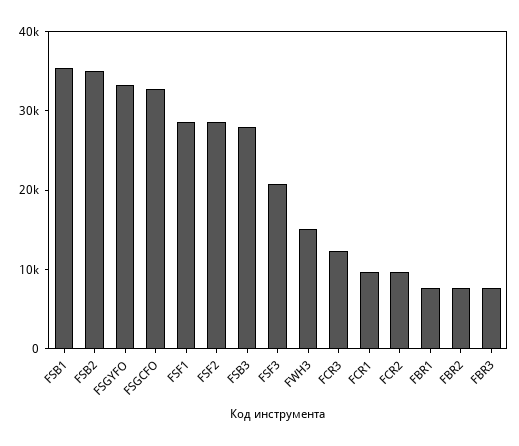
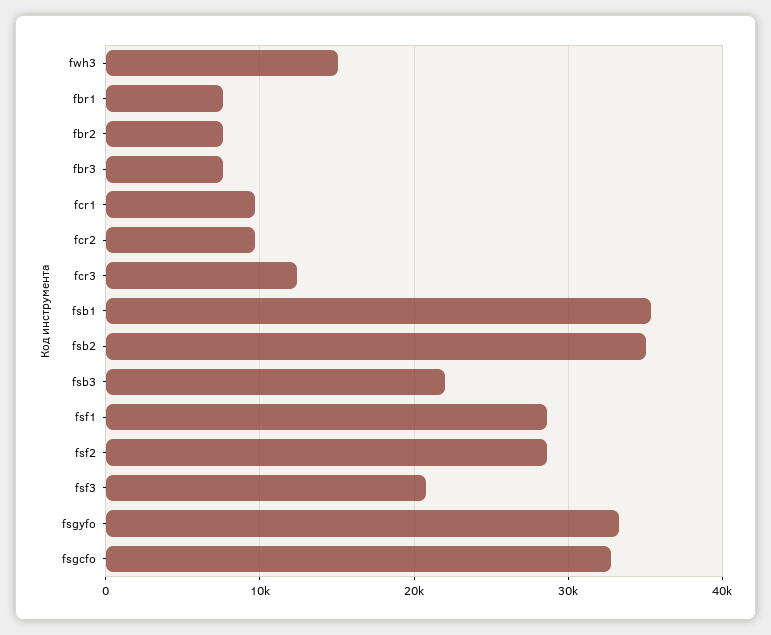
  {
    "FSB1": 35000,
    "FSB2": 35000,
    "FSGYFO": 33000,
    "FSGCFO": 33000,
    "FSF1": 29000,
    "FSF2": 29000,
-   "FSB3": 28000,
+   "FSB3": 22000,
    "FSF3": 21000,
    "FWH3": 15000,
    "FCR3": 12000,
    "FCR1": 10000,
    "FCR2": 10000,
    "FBR1": 8000,
    "FBR2": 8000,
    "FBR3": 8000
  }

